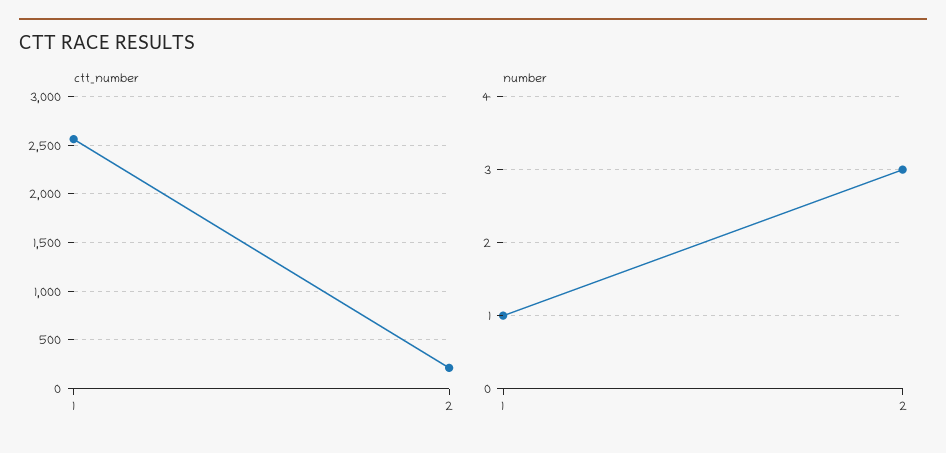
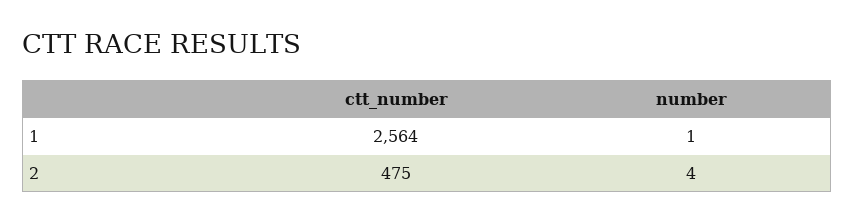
  {
    "ctt_number": {
      "1": 2564,
-     "2": 200
+     "2": 475
    },
    "number": {
      "1": 1,
-     "2": 3
+     "2": 4
    }
  }

